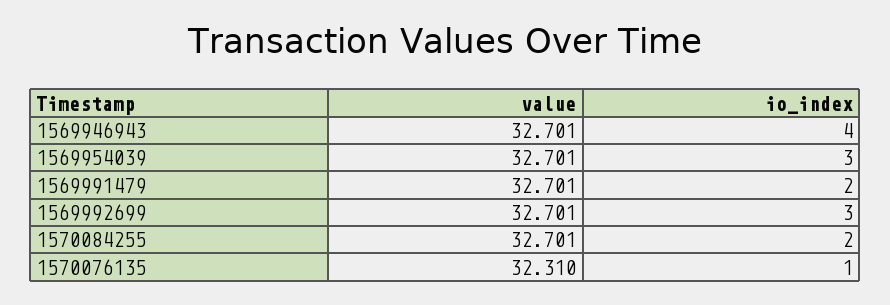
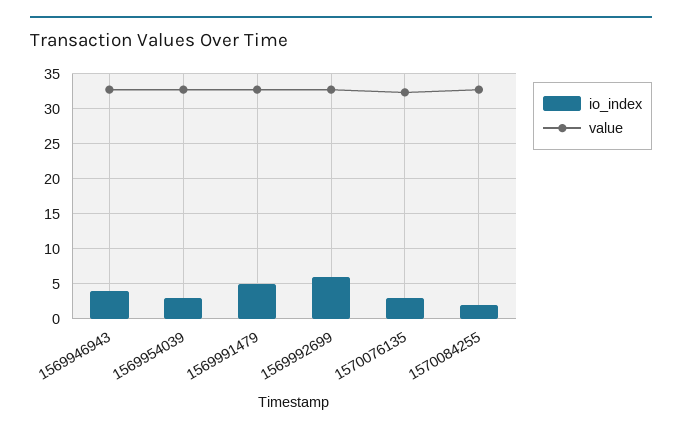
  {
    "value": {
      "1569946943": 32.701,
      "1569954039": 32.701,
      "1569991479": 32.701,
      "1569992699": 32.701,
      "1570084255": 32.701,
      "1570076135": 32.31
    },
    "io_index": {
      "1569946943": 4,
      "1569954039": 3,
-     "1569991479": 2,
+     "1569991479": 5,
-     "1569992699": 3,
+     "1569992699": 6,
      "1570084255": 2,
-     "1570076135": 1
+     "1570076135": 3
    }
  }

